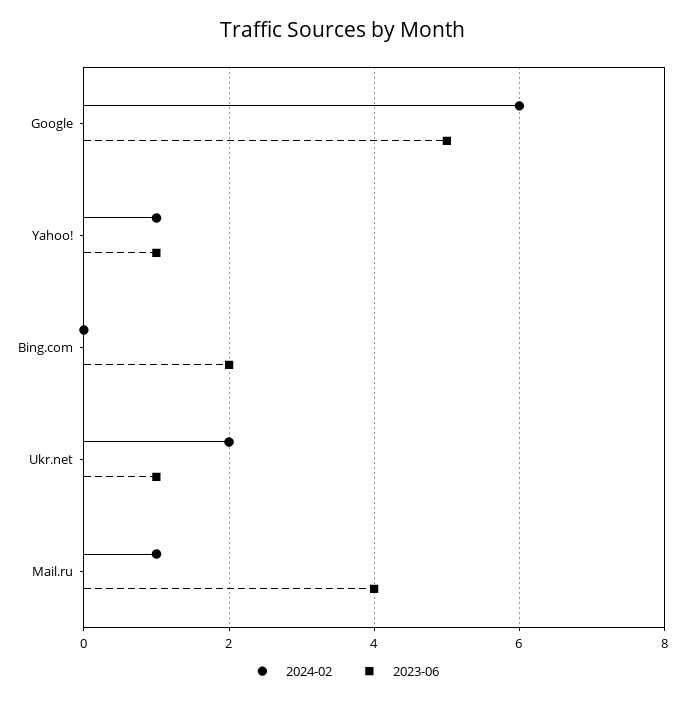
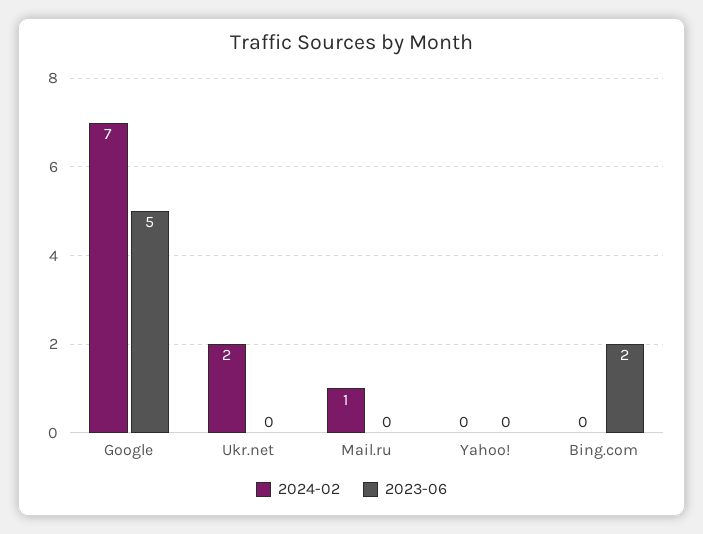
  {
    "2024-02": {
-     "Google": 6,
+     "Google": 7,
-     "Yahoo!": 1,
+     "Yahoo!": 0,
      "Bing.com": 0,
      "Ukr.net": 2,
      "Mail.ru": 1
    },
    "2023-06": {
      "Google": 5,
-     "Yahoo!": 1,
+     "Yahoo!": 0,
      "Bing.com": 2,
-     "Ukr.net": 1,
+     "Ukr.net": 0,
-     "Mail.ru": 4
+     "Mail.ru": 0
    }
  }

